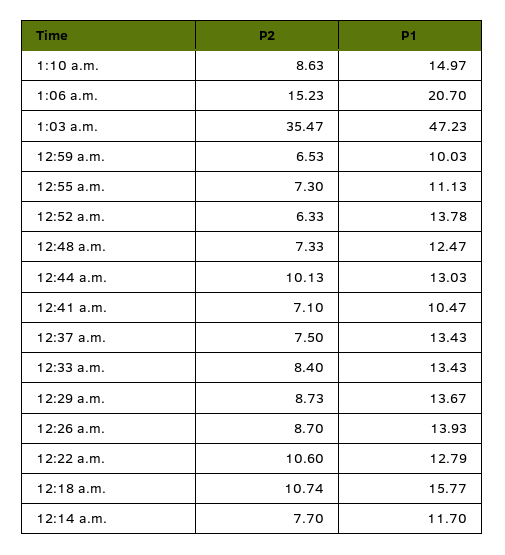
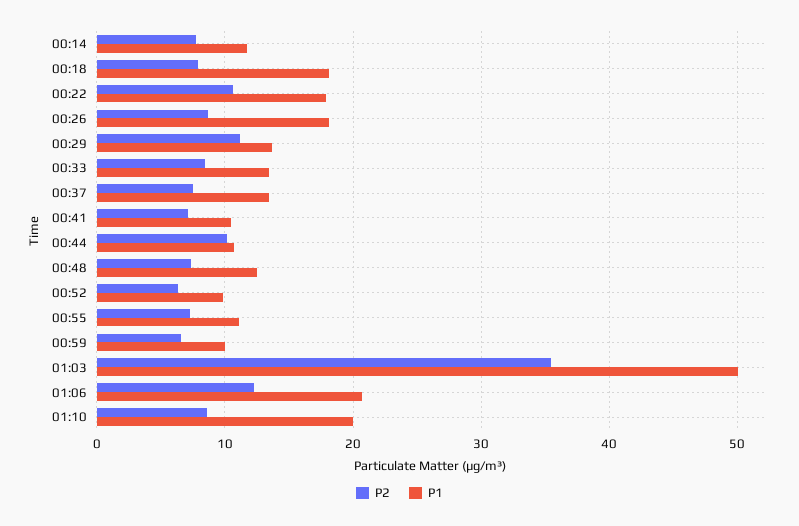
  {
    "P2": {
      "1:10 a.m.": 8.63,
-     "1:06 a.m.": 15.23,
+     "1:06 a.m.": 12,
      "1:03 a.m.": 35.47,
      "12:59 a.m.": 6.53,
      "12:55 a.m.": 7.3,
      "12:52 a.m.": 6.33,
      "12:48 a.m.": 7.33,
      "12:44 a.m.": 10.13,
      "12:41 a.m.": 7.1,
      "12:37 a.m.": 7.5,
      "12:33 a.m.": 8.4,
-     "12:29 a.m.": 8.73,
+     "12:29 a.m.": 11,
      "12:26 a.m.": 8.7,
      "12:22 a.m.": 10.6,
-     "12:18 a.m.": 10.74,
+     "12:18 a.m.": 8,
      "12:14 a.m.": 7.7
    },
    "P1": {
-     "1:10 a.m.": 14.97,
+     "1:10 a.m.": 20,
      "1:06 a.m.": 20.7,
-     "1:03 a.m.": 47.23,
+     "1:03 a.m.": 50,
      "12:59 a.m.": 10.03,
      "12:55 a.m.": 11.13,
-     "12:52 a.m.": 13.78,
+     "12:52 a.m.": 10,
      "12:48 a.m.": 12.47,
-     "12:44 a.m.": 13.03,
+     "12:44 a.m.": 11,
      "12:41 a.m.": 10.47,
      "12:37 a.m.": 13.43,
      "12:33 a.m.": 13.43,
      "12:29 a.m.": 13.67,
-     "12:26 a.m.": 13.93,
+     "12:26 a.m.": 18,
-     "12:22 a.m.": 12.79,
+     "12:22 a.m.": 18,
-     "12:18 a.m.": 15.77,
+     "12:18 a.m.": 18,
      "12:14 a.m.": 11.7
    }
  }

